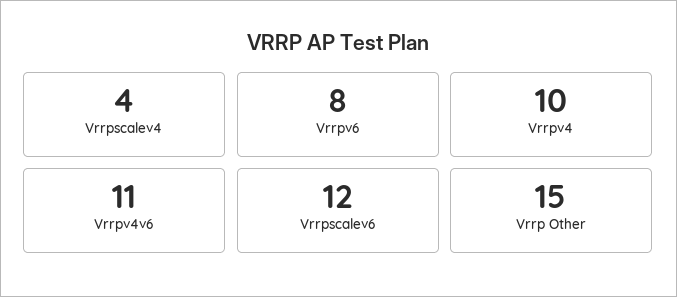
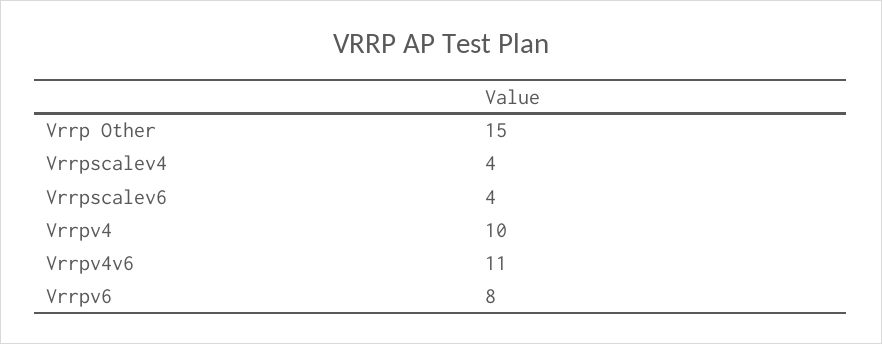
  {
    "Vrrpscalev4": 4,
    "Vrrpv6": 8,
    "Vrrpv4": 10,
    "Vrrpv4v6": 11,
-   "Vrrpscalev6": 12,
+   "Vrrpscalev6": 4,
    "Vrrp Other": 15
  }

